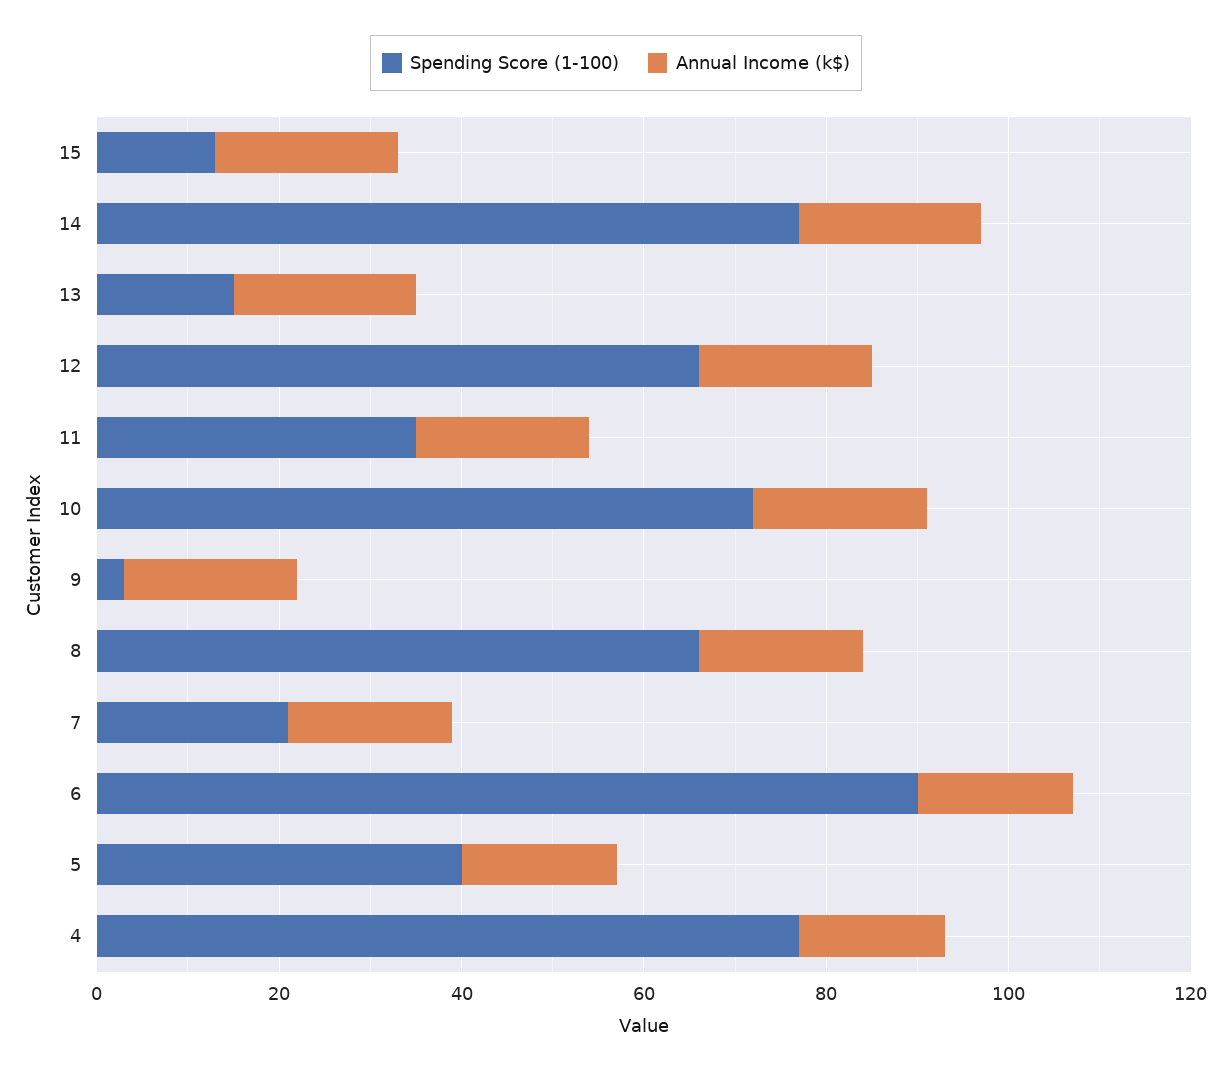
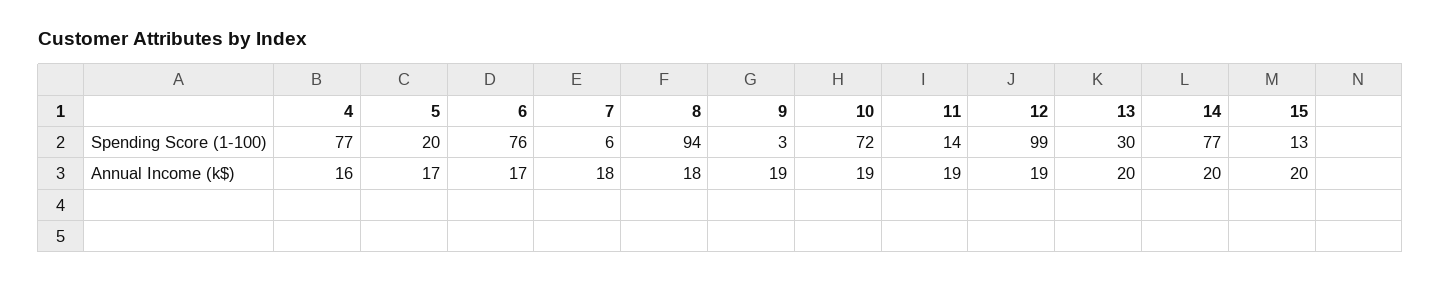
  {
    "Spending Score (1-100)": {
      "15": 13,
      "14": 77,
-     "13": 15,
+     "13": 30,
-     "12": 65,
+     "12": 99,
-     "11": 35,
+     "11": 14,
      "10": 72,
      "9": 3,
-     "8": 65,
+     "8": 94,
-     "7": 20,
+     "7": 6,
-     "6": 90,
+     "6": 76,
-     "5": 40,
+     "5": 20,
      "4": 77
    },
    "Annual Income (k$)": {
      "15": 20,
      "14": 20,
      "13": 20,
      "12": 19,
      "11": 19,
      "10": 19,
      "9": 19,
      "8": 18,
      "7": 18,
      "6": 17,
      "5": 17,
      "4": 16
    }
  }

